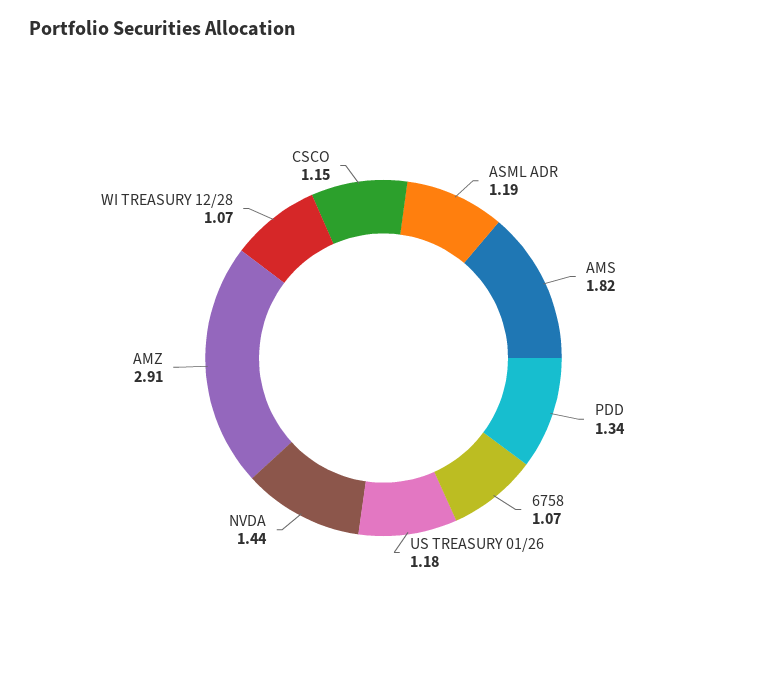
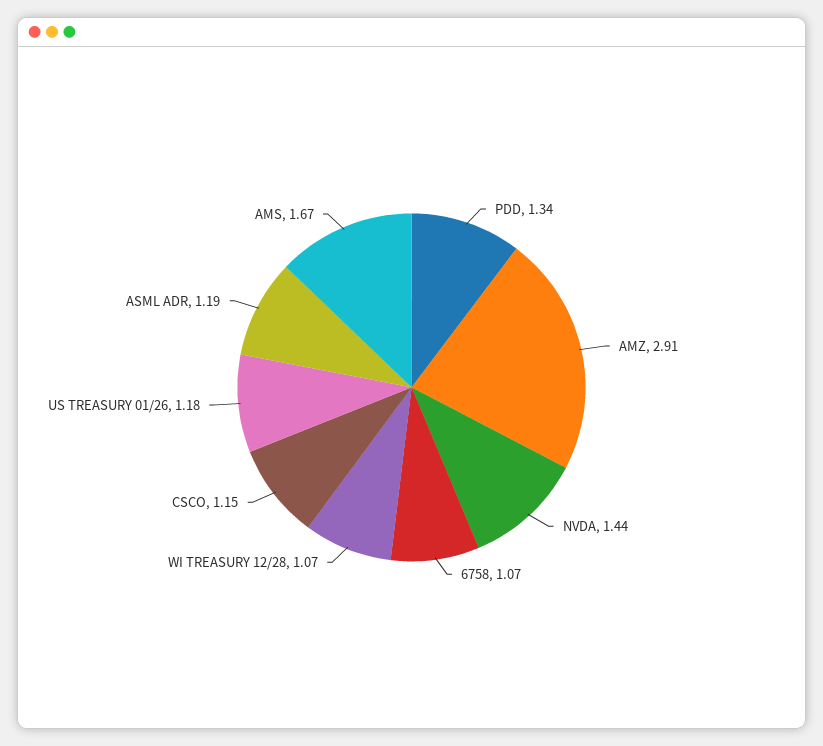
  {
    "ASML ADR": 1.19,
-   "AMS": 1.82,
+   "AMS": 1.67,
    "PDD": 1.34,
    "6758": 1.07,
    "US TREASURY 01/26": 1.18,
    "NVDA": 1.44,
    "AMZ": 2.91,
    "WI TREASURY 12/28": 1.07,
    "CSCO": 1.15
  }

